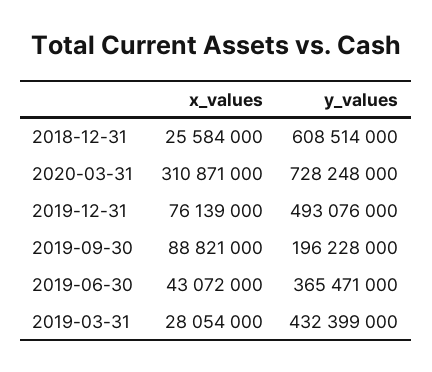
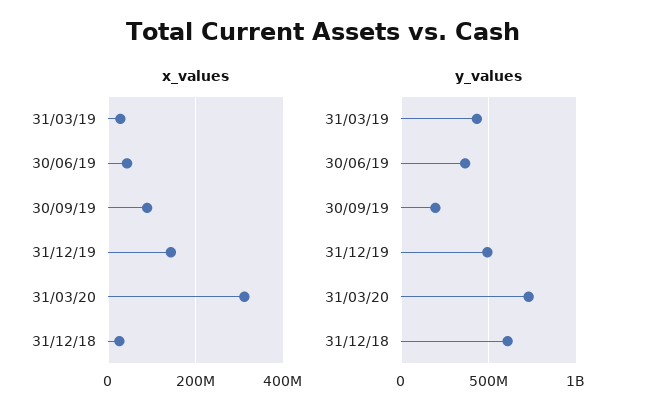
  {
    "x_values": {
      "2018-12-31": 25584000,
      "2020-03-31": 310871000,
-     "2019-12-31": 76139000,
+     "2019-12-31": 140000000,
      "2019-09-30": 88821000,
      "2019-06-30": 43072000,
      "2019-03-31": 28054000
    },
    "y_values": {
      "2018-12-31": 608514000,
      "2020-03-31": 728248000,
      "2019-12-31": 493076000,
      "2019-09-30": 196228000,
      "2019-06-30": 365471000,
      "2019-03-31": 432399000
    }
  }

